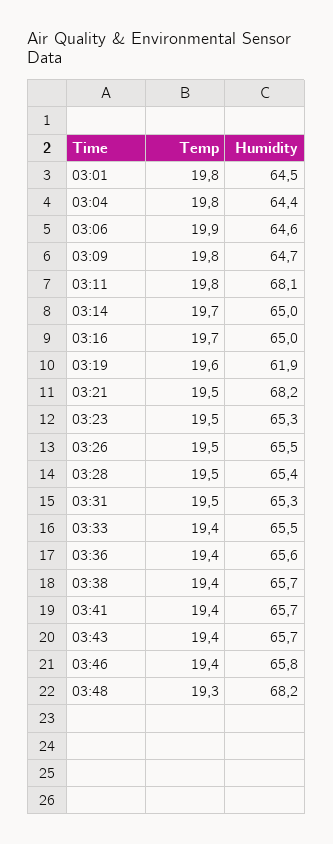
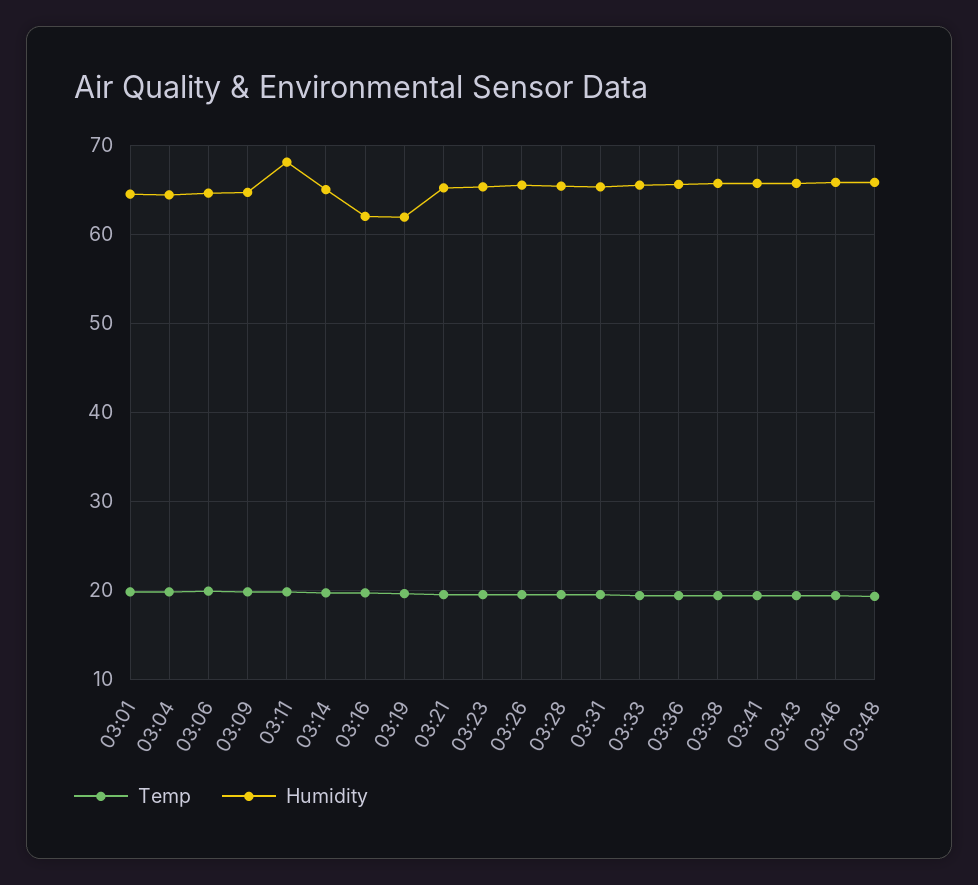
  {
    "Temp": {
      "03:01": 19.8,
      "03:04": 19.8,
      "03:06": 19.9,
      "03:09": 19.8,
      "03:11": 19.8,
      "03:14": 19.7,
      "03:16": 19.7,
      "03:19": 19.6,
      "03:21": 19.5,
      "03:23": 19.5,
      "03:26": 19.5,
      "03:28": 19.5,
      "03:31": 19.5,
      "03:33": 19.4,
      "03:36": 19.4,
      "03:38": 19.4,
      "03:41": 19.4,
      "03:43": 19.4,
      "03:46": 19.4,
      "03:48": 19.3
    },
    "Humidity": {
      "03:01": 64.5,
      "03:04": 64.4,
      "03:06": 64.6,
      "03:09": 64.7,
      "03:11": 68.1,
      "03:14": 65,
-     "03:16": 65,
+     "03:16": 62,
      "03:19": 61.9,
-     "03:21": 68.2,
+     "03:21": 65,
      "03:23": 65.3,
      "03:26": 65.5,
      "03:28": 65.4,
      "03:31": 65.3,
      "03:33": 65.5,
      "03:36": 65.6,
      "03:38": 65.7,
      "03:41": 65.7,
      "03:43": 65.7,
      "03:46": 65.8,
-     "03:48": 68.2
+     "03:48": 66
    }
  }

